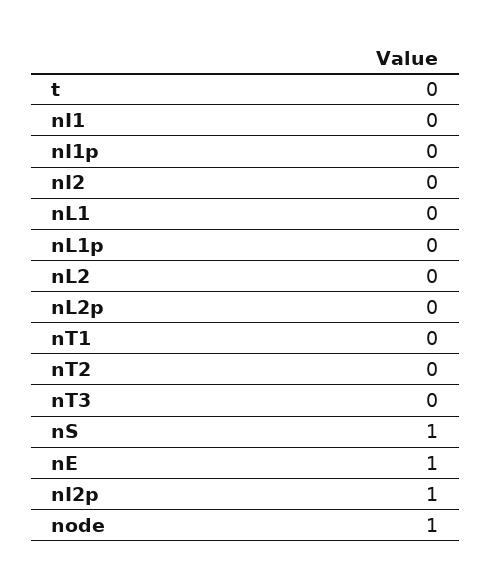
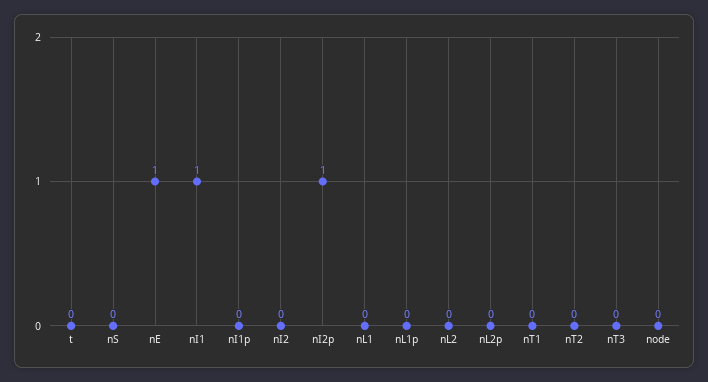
  {
    "t": 0,
-   "nI1": 0,
+   "nI1": 1,
    "nI1p": 0,
    "nI2": 0,
    "nL1": 0,
    "nL1p": 0,
    "nL2": 0,
    "nL2p": 0,
    "nT1": 0,
    "nT2": 0,
    "nT3": 0,
-   "nS": 1,
+   "nS": 0,
    "nE": 1,
    "nI2p": 1,
-   "node": 1
+   "node": 0
  }

